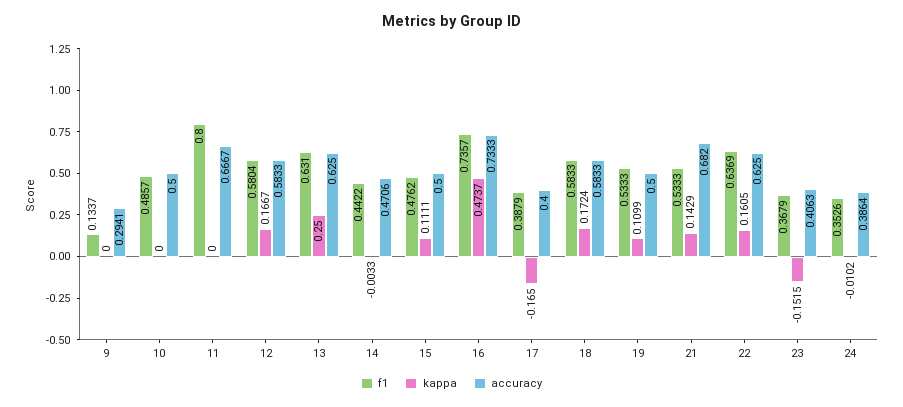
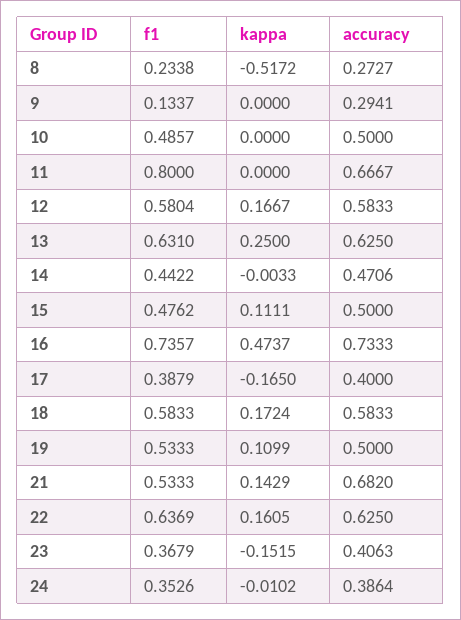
  {
    "f1": {
      "9": 0.1337,
      "10": 0.4857,
      "11": 0.8,
      "12": 0.5804,
      "13": 0.631,
      "14": 0.4422,
      "15": 0.4762,
      "16": 0.7357,
      "17": 0.3879,
      "18": 0.5833,
      "19": 0.5333,
      "21": 0.5333,
      "22": 0.6369,
      "23": 0.3679,
-     "24": 0.3526
+     "24": 0.3526,
+     "8": 0.2338
    },
    "kappa": {
      "9": 0,
      "10": 0,
      "11": 0,
      "12": 0.1667,
      "13": 0.25,
      "14": -0.0033,
      "15": 0.1111,
      "16": 0.4737,
      "17": -0.165,
      "18": 0.1724,
      "19": 0.1099,
      "21": 0.1429,
      "22": 0.1605,
      "23": -0.1515,
-     "24": -0.0102
+     "24": -0.0102,
+     "8": -0.5172
    },
    "accuracy": {
      "9": 0.2941,
      "10": 0.5,
      "11": 0.6667,
      "12": 0.5833,
      "13": 0.625,
      "14": 0.4706,
      "15": 0.5,
      "16": 0.7333,
      "17": 0.4,
      "18": 0.5833,
      "19": 0.5,
      "21": 0.682,
      "22": 0.625,
      "23": 0.4063,
-     "24": 0.3864
+     "24": 0.3864,
+     "8": 0.2727
    }
  }

